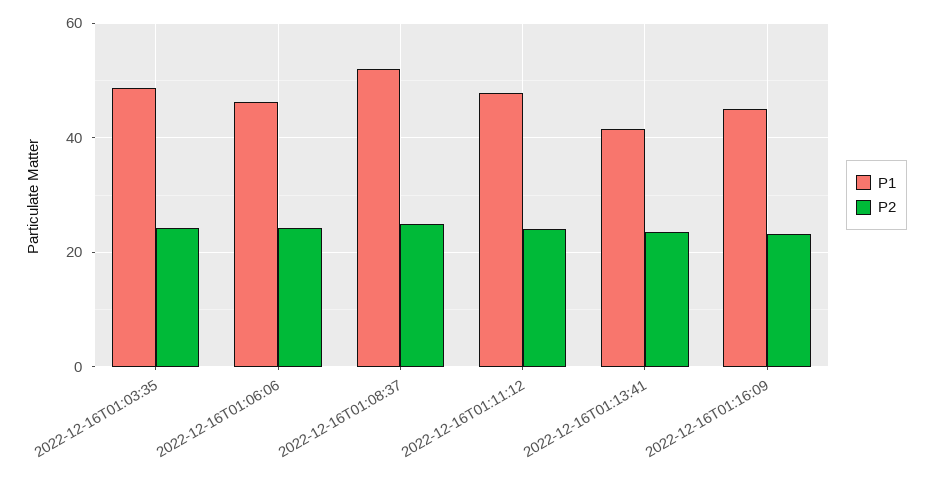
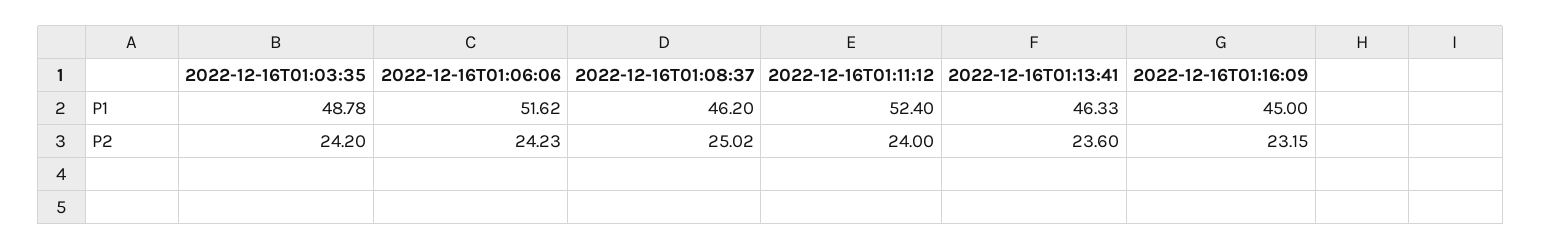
  {
    "P1": {
      "2022-12-16T01:03:35": 48.78,
-     "2022-12-16T01:06:06": 46,
+     "2022-12-16T01:06:06": 51.62,
-     "2022-12-16T01:08:37": 52,
+     "2022-12-16T01:08:37": 46.2,
-     "2022-12-16T01:11:12": 48,
+     "2022-12-16T01:11:12": 52.4,
-     "2022-12-16T01:13:41": 42,
+     "2022-12-16T01:13:41": 46.33,
      "2022-12-16T01:16:09": 45
    },
    "P2": {
      "2022-12-16T01:03:35": 24.2,
      "2022-12-16T01:06:06": 24.23,
      "2022-12-16T01:08:37": 25.02,
      "2022-12-16T01:11:12": 24,
      "2022-12-16T01:13:41": 23.6,
      "2022-12-16T01:16:09": 23.15
    }
  }

